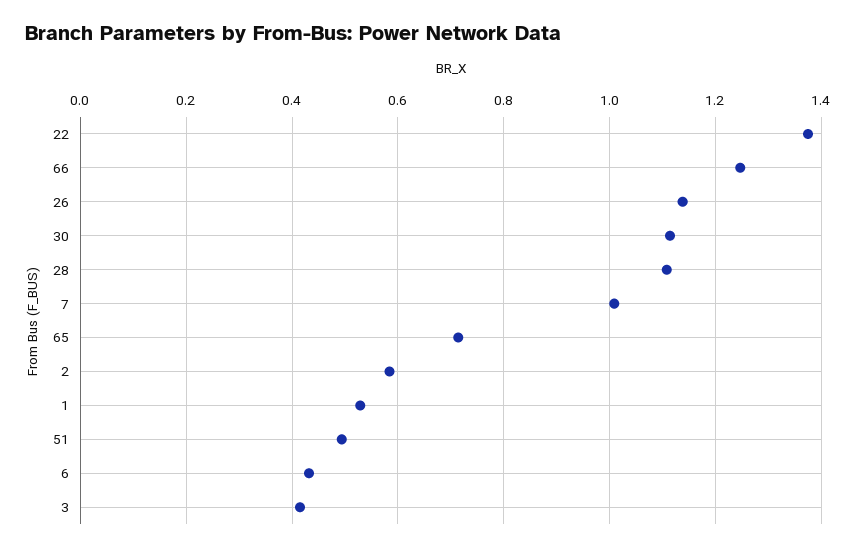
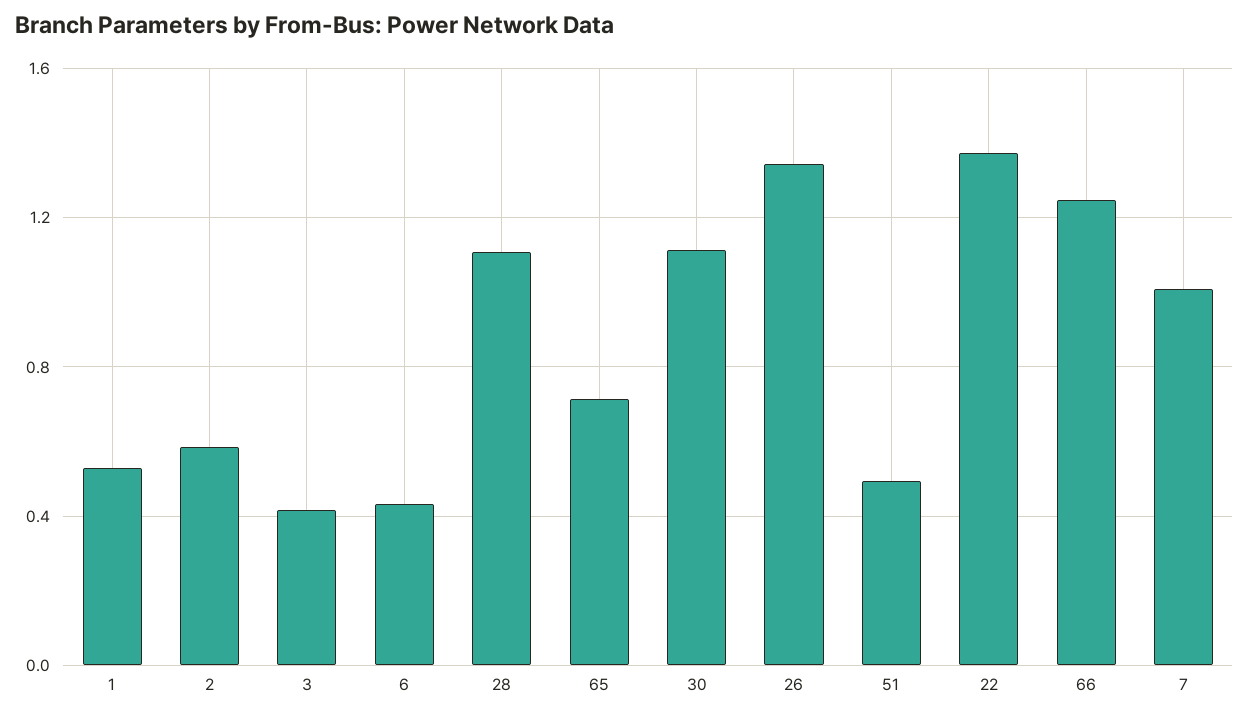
  {
    "22": 1.38,
    "66": 1.24,
-   "26": 1.14,
+   "26": 1.35,
    "30": 1.12,
    "28": 1.1,
    "7": 1,
    "65": 0.72,
    "2": 0.58,
    "1": 0.52,
    "51": 0.5,
    "6": 0.44,
    "3": 0.42
  }

